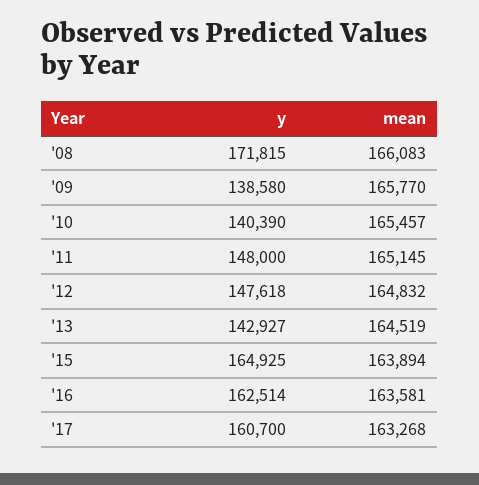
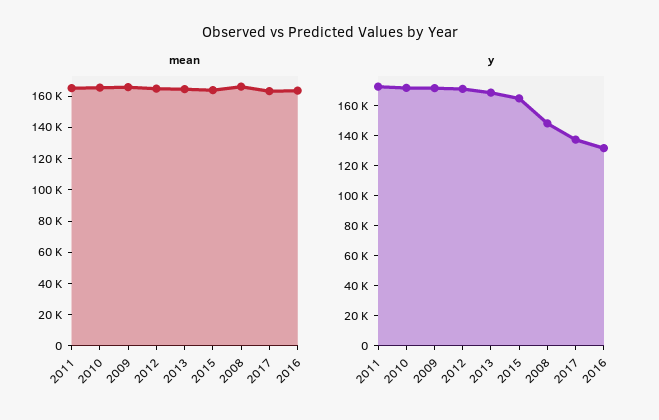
  {
    "y": {
-     "'08": 171815,
+     "'08": 150000,
-     "'09": 138580,
+     "'09": 170000,
-     "'10": 140390,
+     "'10": 170000,
-     "'11": 148000,
+     "'11": 170000,
-     "'12": 147618,
+     "'12": 170000,
-     "'13": 142927,
+     "'13": 170000,
      "'15": 164925,
-     "'16": 162514,
+     "'16": 130000,
-     "'17": 160700
+     "'17": 140000
    },
    "mean": {
      "'08": 166083,
      "'09": 165770,
      "'10": 165457,
      "'11": 165145,
      "'12": 164832,
      "'13": 164519,
      "'15": 163894,
      "'16": 163581,
      "'17": 163268
    }
  }

